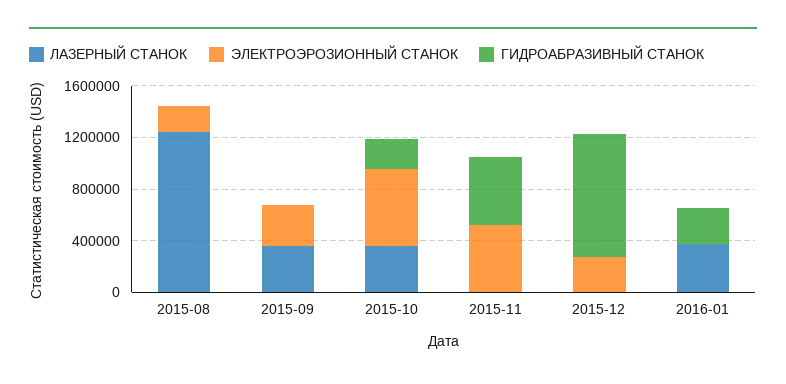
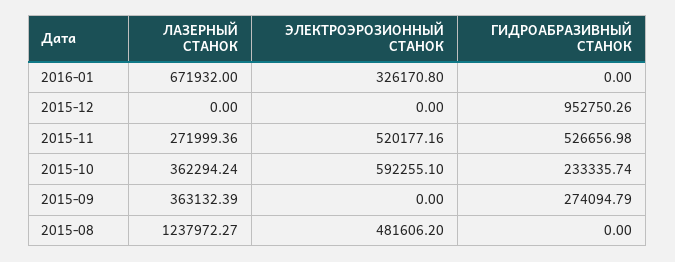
  {
    "ЛАЗЕРНЫЙ СТАНОК": {
      "2015-08": 1237972.27,
      "2015-09": 363132.39,
      "2015-10": 362294.24,
-     "2015-11": 0,
+     "2015-11": 271999.36,
      "2015-12": 0,
-     "2016-01": 400000
+     "2016-01": 671932
    },
    "ЭЛЕКТРОЭРОЗИОННЫЙ СТАНОК": {
-     "2015-08": 200000,
+     "2015-08": 481606.2,
-     "2015-09": 300000,
+     "2015-09": 0,
      "2015-10": 592255.1,
      "2015-11": 520177.16,
-     "2015-12": 300000,
+     "2015-12": 0,
-     "2016-01": 0
+     "2016-01": 326170.8
    },
    "ГИДРОАБРАЗИВНЫЙ СТАНОК": {
      "2015-08": 0,
-     "2015-09": 0,
+     "2015-09": 274094.79,
      "2015-10": 233335.74,
      "2015-11": 526656.98,
      "2015-12": 952750.26,
-     "2016-01": 300000
+     "2016-01": 0
    }
  }

